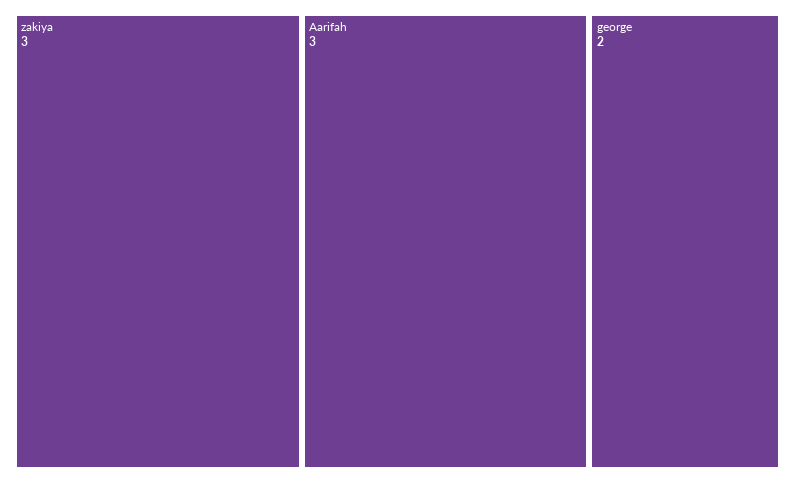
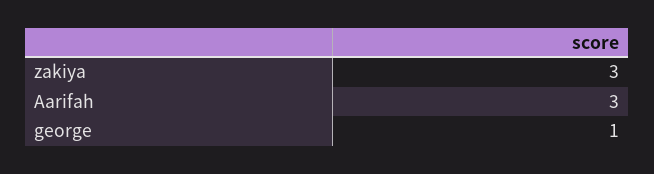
  {
    "zakiya": 3,
    "Aarifah": 3,
-   "george": 2
+   "george": 1
  }

